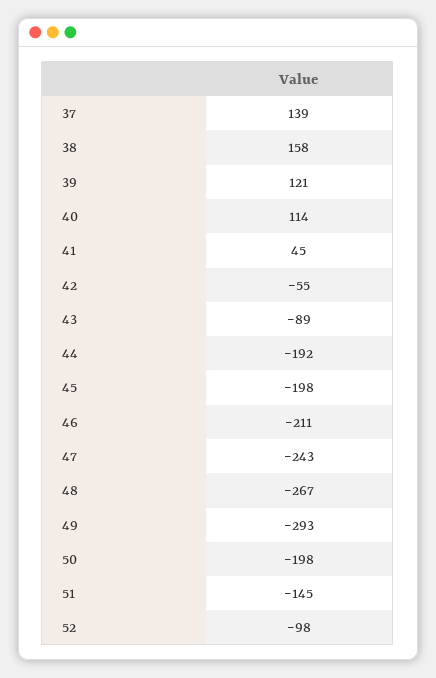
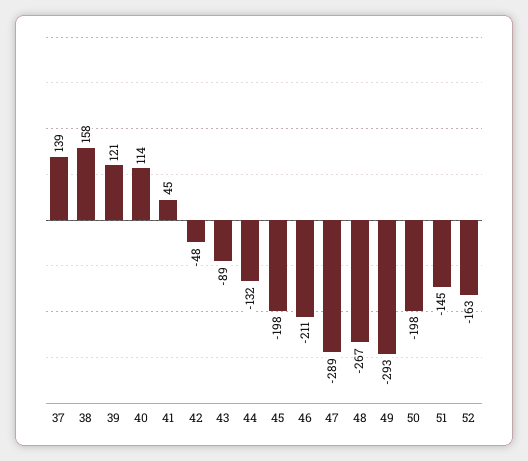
  {
    "37": 139,
    "38": 158,
    "39": 121,
    "40": 114,
    "41": 45,
-   "42": -55,
+   "42": -48,
    "43": -89,
-   "44": -192,
+   "44": -132,
    "45": -198,
    "46": -211,
-   "47": -243,
+   "47": -289,
    "48": -267,
    "49": -293,
    "50": -198,
    "51": -145,
-   "52": -98
+   "52": -163
  }

